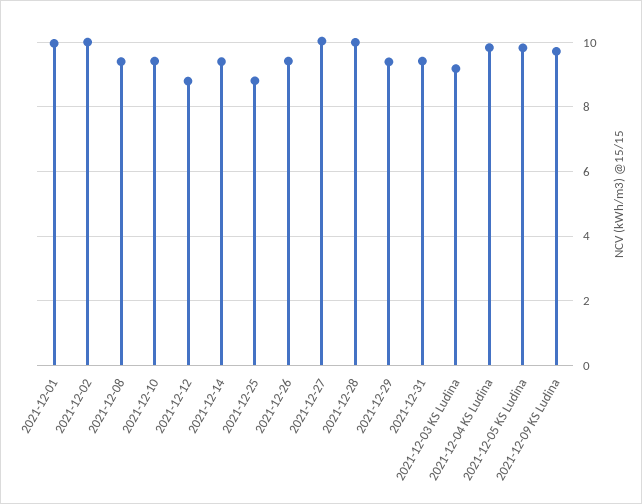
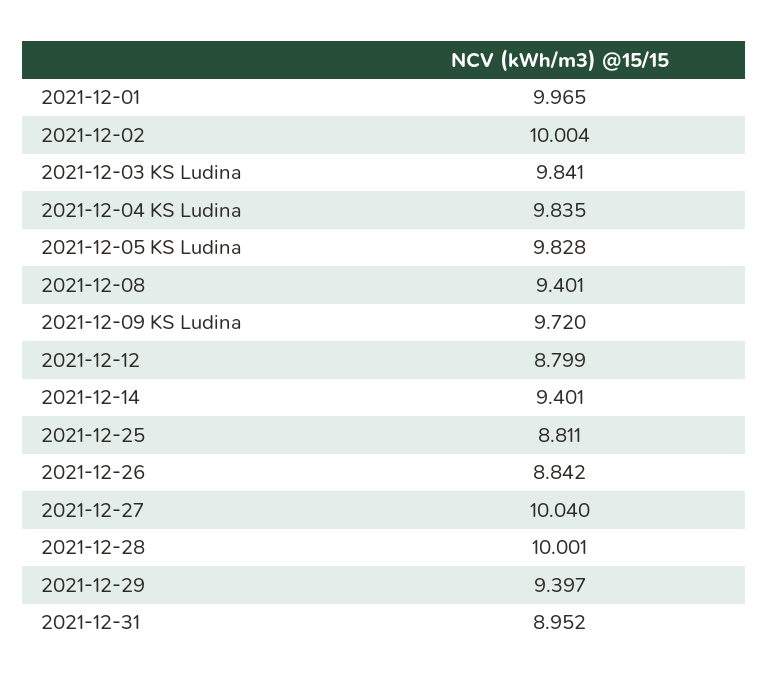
  {
    "2021-12-01": 9.965,
    "2021-12-02": 10.004,
    "2021-12-08": 9.401,
-   "2021-12-10": 9.4,
    "2021-12-12": 8.799,
    "2021-12-14": 9.401,
    "2021-12-25": 8.811,
-   "2021-12-26": 9.4,
+   "2021-12-26": 8.842,
    "2021-12-27": 10.04,
    "2021-12-28": 10.001,
    "2021-12-29": 9.397,
-   "2021-12-31": 9.4,
+   "2021-12-31": 8.952,
-   "2021-12-03 KS Ludina": 9.2,
+   "2021-12-03 KS Ludina": 9.841,
    "2021-12-04 KS Ludina": 9.835,
    "2021-12-05 KS Ludina": 9.828,
    "2021-12-09 KS Ludina": 9.72
  }

